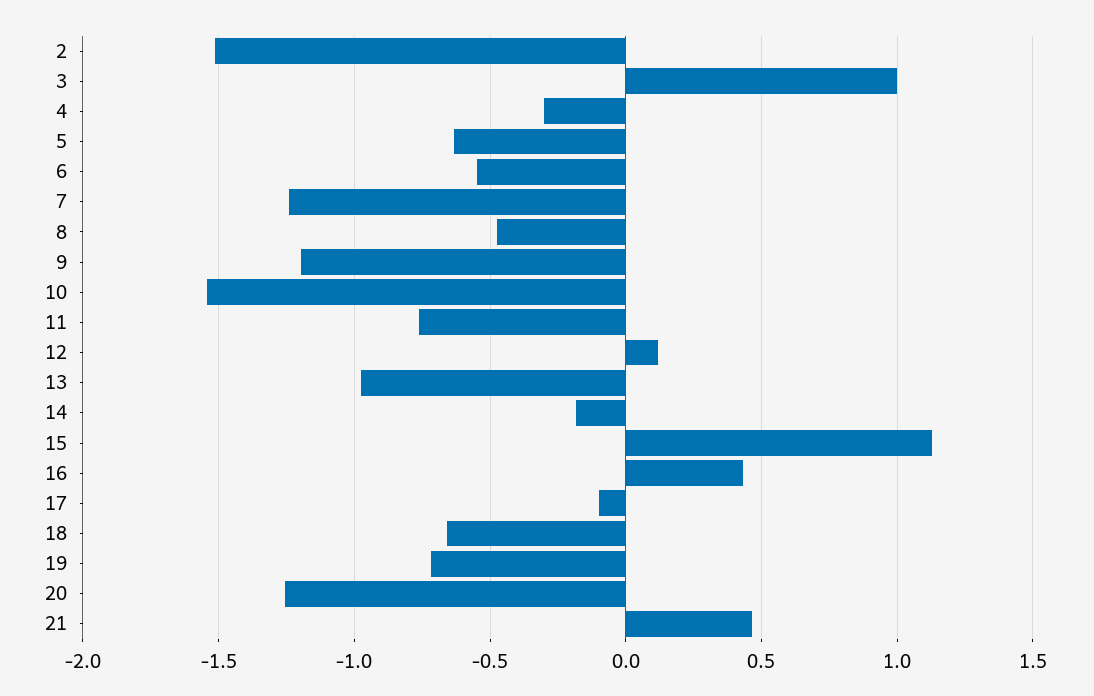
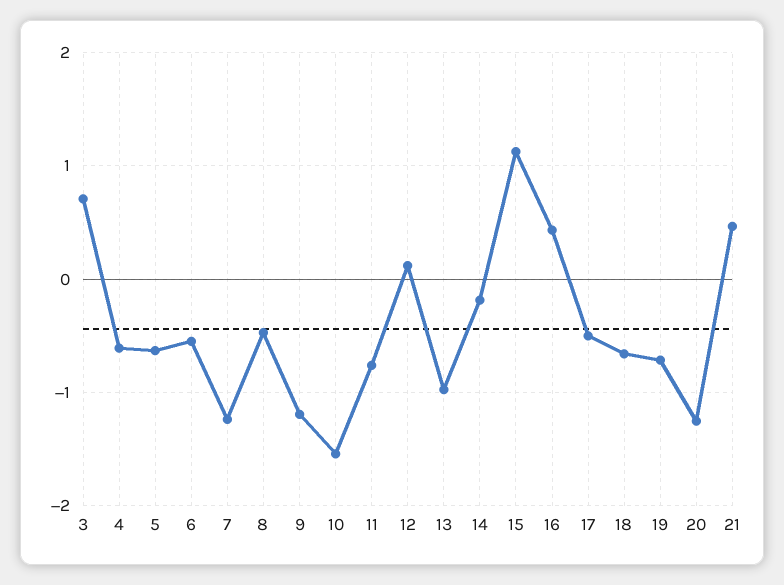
  {
-   "2": -1.5,
-   "3": 1,
+   "3": 0.7,
-   "4": -0.3,
+   "4": -0.6,
    "5": -0.65,
    "6": -0.55,
    "7": -1.25,
    "8": -0.45,
    "9": -1.2,
    "10": -1.55,
    "11": -0.75,
    "12": 0.1,
    "13": -1,
    "14": -0.2,
    "15": 1.15,
    "16": 0.45,
-   "17": -0.1,
+   "17": -0.5,
    "18": -0.65,
    "19": -0.7,
    "20": -1.25,
    "21": 0.45
  }

